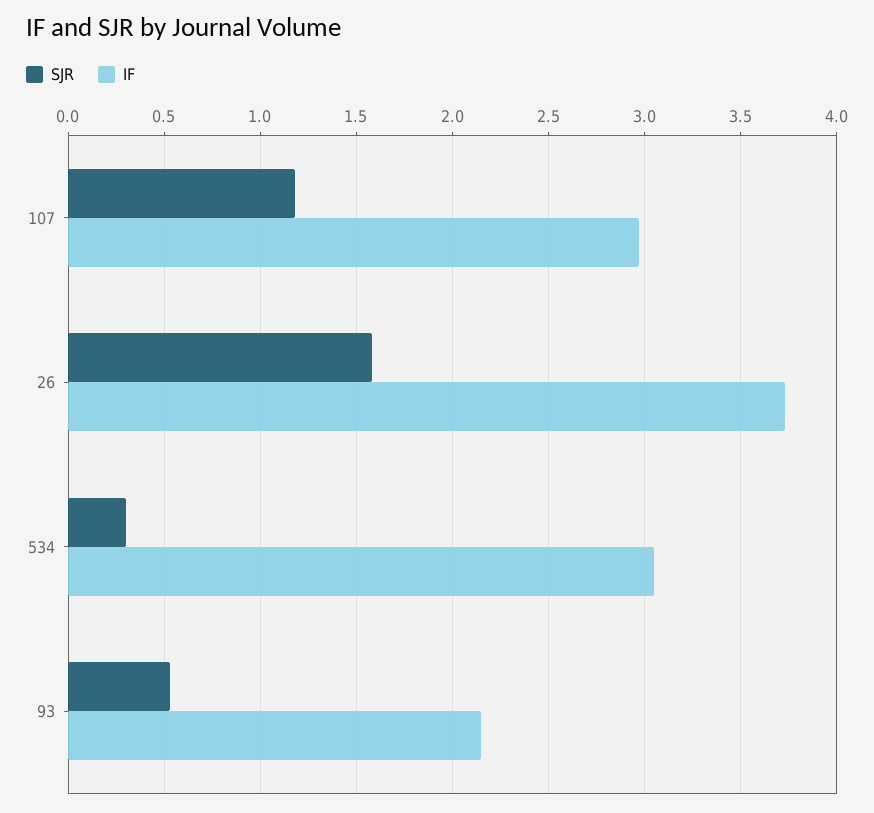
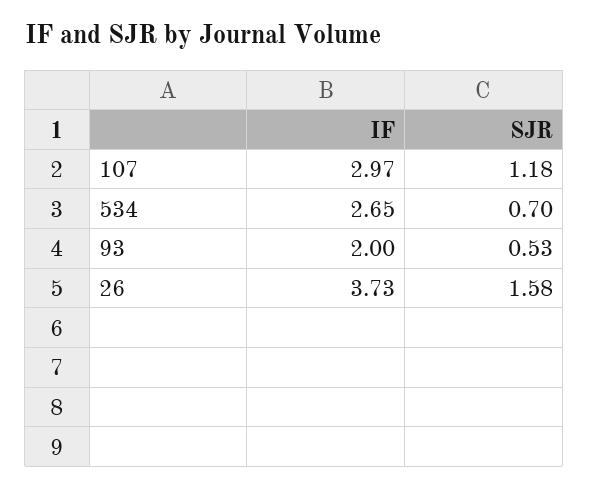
  {
    "SJR": {
      "107": 1.18,
      "26": 1.58,
-     "534": 0.3,
+     "534": 0.7,
      "93": 0.53
    },
    "IF": {
      "107": 2.97,
      "26": 3.73,
-     "534": 3.05,
+     "534": 2.65,
-     "93": 2.15
+     "93": 2
    }
  }

